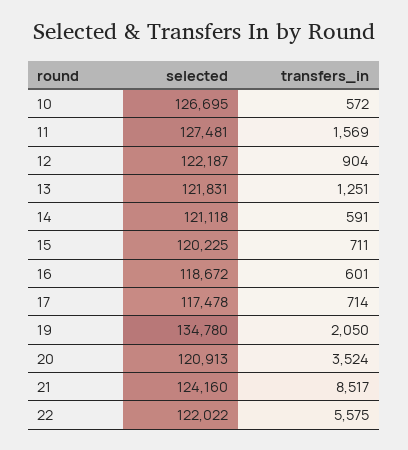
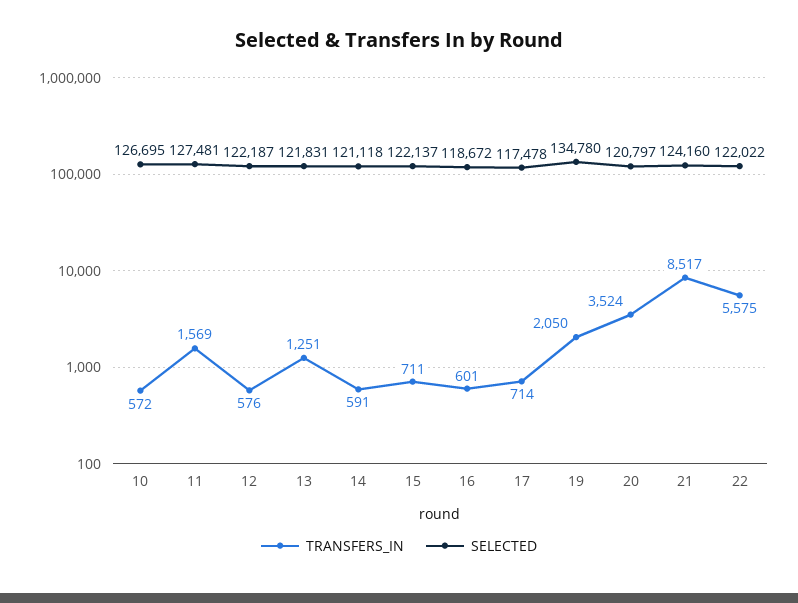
  {
    "selected": {
      "10": 126695,
      "11": 127481,
      "12": 122187,
      "13": 121831,
      "14": 121118,
-     "15": 120225,
+     "15": 122137,
      "16": 118672,
      "17": 117478,
      "19": 134780,
-     "20": 120913,
+     "20": 120797,
      "21": 124160,
      "22": 122022
    },
    "transfers_in": {
      "10": 572,
      "11": 1569,
-     "12": 904,
+     "12": 576,
      "13": 1251,
      "14": 591,
      "15": 711,
      "16": 601,
      "17": 714,
      "19": 2050,
      "20": 3524,
      "21": 8517,
      "22": 5575
    }
  }

